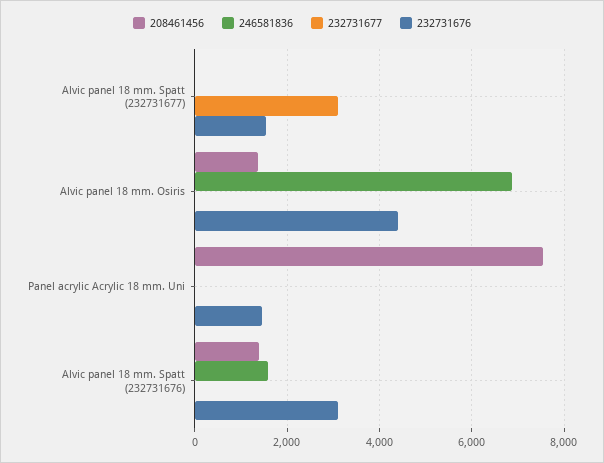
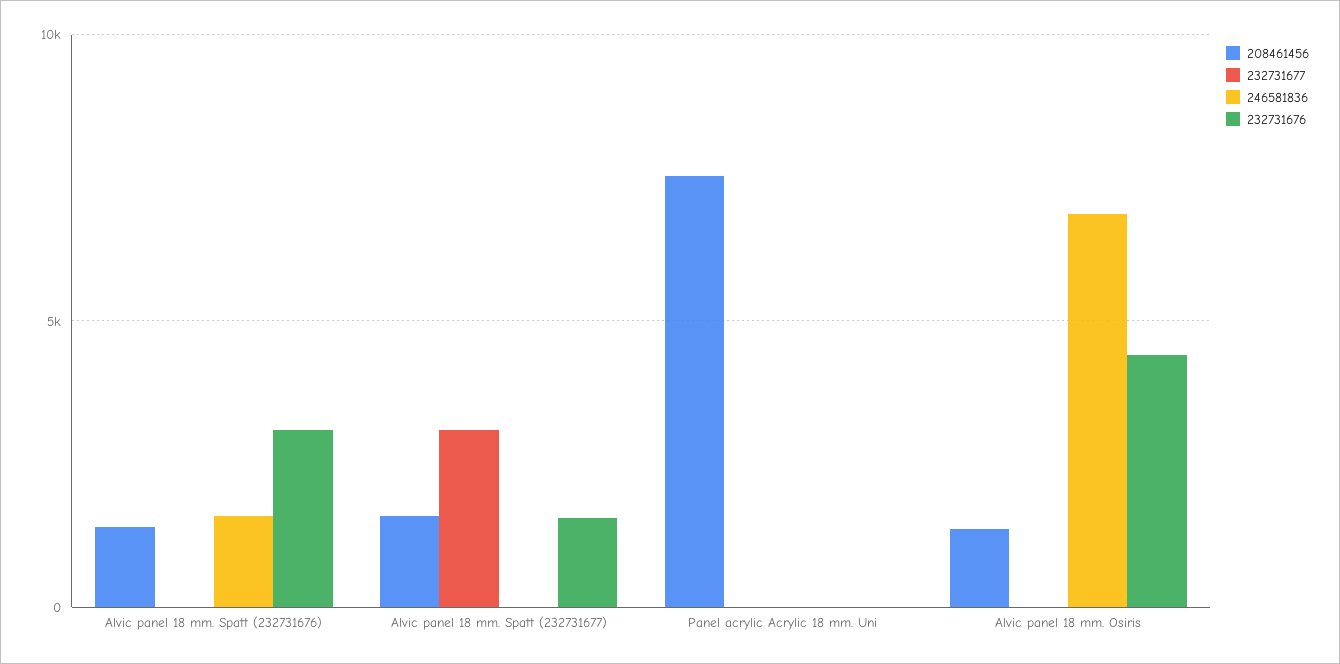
  {
    "208461456": {
-     "Alvic panel 18 mm. Spatt (232731677)": 0,
+     "Alvic panel 18 mm. Spatt (232731677)": 1500,
      "Alvic panel 18 mm. Osiris": 1400,
      "Panel acrylic Acrylic 18 mm. Uni": 7600,
      "Alvic panel 18 mm. Spatt (232731676)": 1400
    },
    "246581836": {
      "Alvic panel 18 mm. Spatt (232731677)": 0,
      "Alvic panel 18 mm. Osiris": 6800,
      "Panel acrylic Acrylic 18 mm. Uni": 0,
      "Alvic panel 18 mm. Spatt (232731676)": 1600
    },
    "232731677": {
      "Alvic panel 18 mm. Spatt (232731677)": 3000,
      "Alvic panel 18 mm. Osiris": 0,
      "Panel acrylic Acrylic 18 mm. Uni": 0,
      "Alvic panel 18 mm. Spatt (232731676)": 0
    },
    "232731676": {
      "Alvic panel 18 mm. Spatt (232731677)": 1600,
      "Alvic panel 18 mm. Osiris": 4400,
-     "Panel acrylic Acrylic 18 mm. Uni": 1400,
+     "Panel acrylic Acrylic 18 mm. Uni": 0,
      "Alvic panel 18 mm. Spatt (232731676)": 3000
    }
  }

